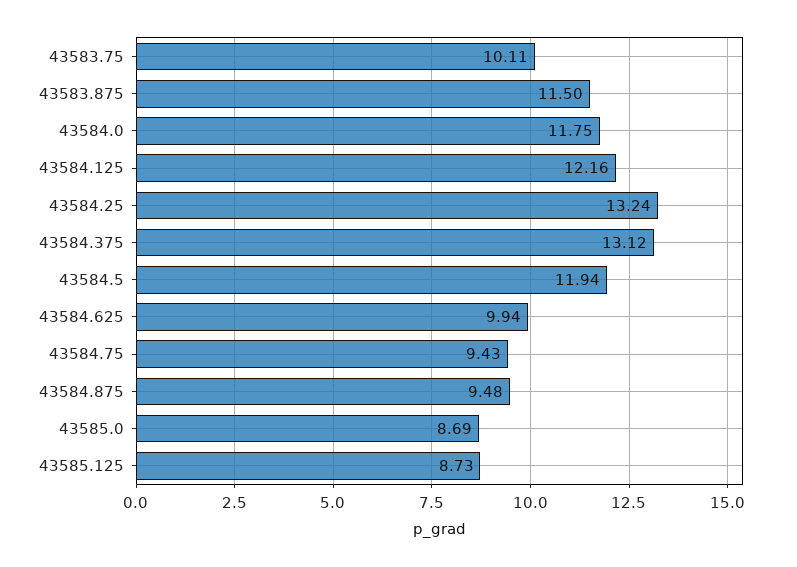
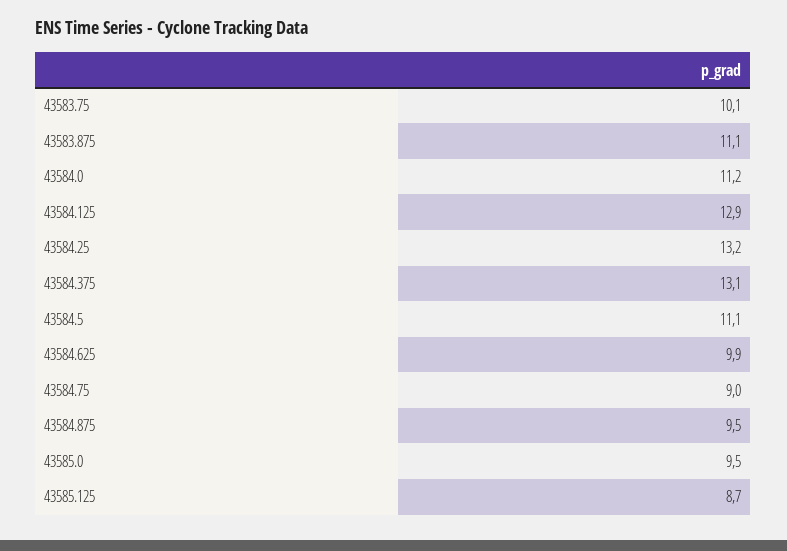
  {
    "43583.75": 10.11,
-   "43583.875": 11.5,
+   "43583.875": 11.1,
-   "43584.0": 11.75,
+   "43584.0": 11.2,
-   "43584.125": 12.16,
+   "43584.125": 12.9,
    "43584.25": 13.24,
    "43584.375": 13.12,
-   "43584.5": 11.94,
+   "43584.5": 11.1,
    "43584.625": 9.94,
-   "43584.75": 9.43,
+   "43584.75": 9,
    "43584.875": 9.48,
-   "43585.0": 8.69,
+   "43585.0": 9.5,
    "43585.125": 8.73
  }

